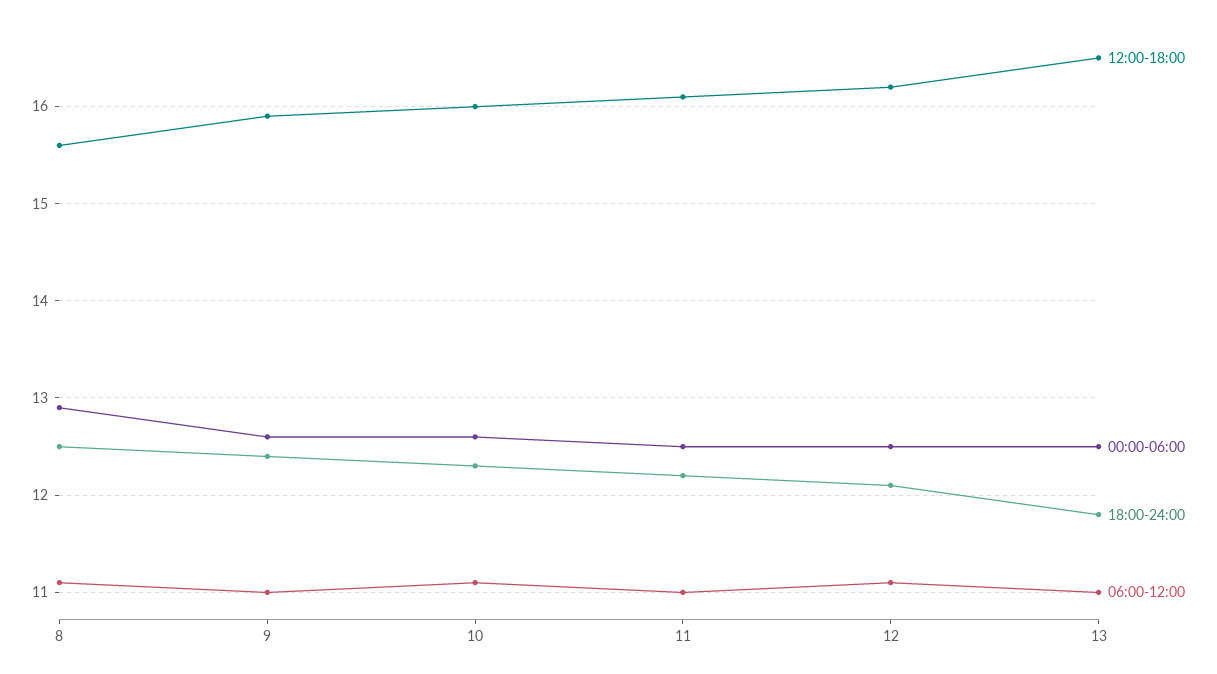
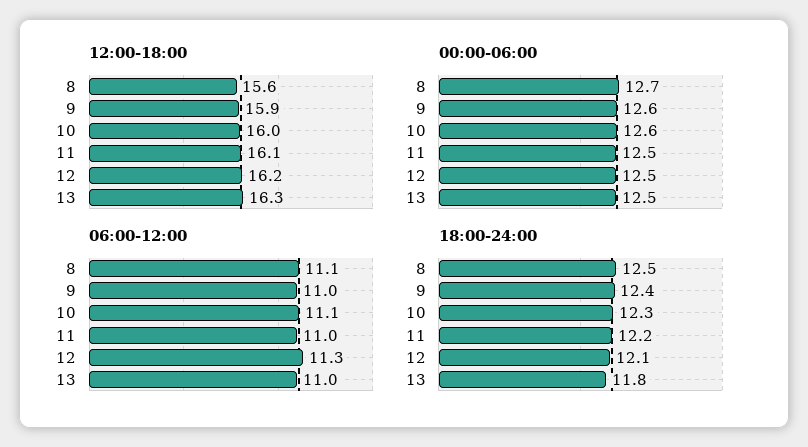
  {
    "12:00-18:00": {
      "8": 15.6,
      "9": 15.9,
      "10": 16,
      "11": 16.1,
      "12": 16.2,
-     "13": 16.5
+     "13": 16.3
    },
    "00:00-06:00": {
-     "8": 12.9,
+     "8": 12.7,
      "9": 12.6,
      "10": 12.6,
      "11": 12.5,
      "12": 12.5,
      "13": 12.5
    },
    "18:00-24:00": {
      "8": 12.5,
      "9": 12.4,
      "10": 12.3,
      "11": 12.2,
      "12": 12.1,
      "13": 11.8
    },
    "06:00-12:00": {
      "8": 11.1,
      "9": 11,
      "10": 11.1,
      "11": 11,
-     "12": 11.1,
+     "12": 11.3,
      "13": 11
    }
  }

